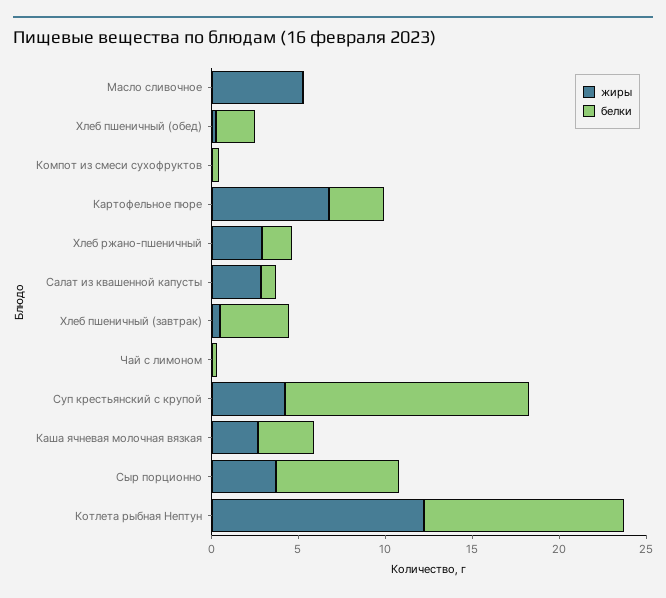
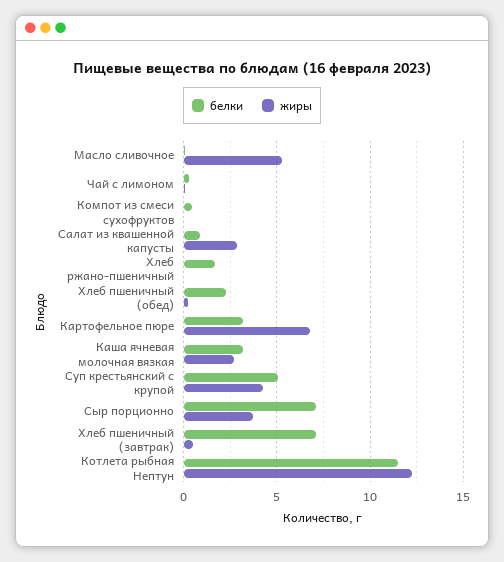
  {
    "жиры": {
      "Масло сливочное": 5.5,
      "Хлеб пшеничный (обед)": 0,
      "Компот из смеси сухофруктов": 0,
      "Картофельное пюре": 7,
-     "Хлеб ржано-пшеничный": 3,
+     "Хлеб ржано-пшеничный": 0,
      "Салат из квашенной капусты": 3,
      "Хлеб пшеничный (завтрак)": 0.5,
      "Чай с лимоном": 0,
      "Суп крестьянский с крупой": 4,
      "Каша ячневая молочная вязкая": 2.5,
      "Сыр порционно": 3.5,
      "Котлета рыбная Нептун": 12
    },
    "белки": {
      "Масло сливочное": 0,
      "Хлеб пшеничный (обед)": 2.5,
      "Компот из смеси сухофруктов": 0.5,
      "Картофельное пюре": 3,
      "Хлеб ржано-пшеничный": 1.5,
      "Салат из квашенной капусты": 1,
-     "Хлеб пшеничный (завтрак)": 4,
+     "Хлеб пшеничный (завтрак)": 7,
      "Чай с лимоном": 0.5,
-     "Суп крестьянский с крупой": 14,
+     "Суп крестьянский с крупой": 5,
      "Каша ячневая молочная вязкая": 3,
      "Сыр порционно": 7,
      "Котлета рыбная Нептун": 11.5
    }
  }

